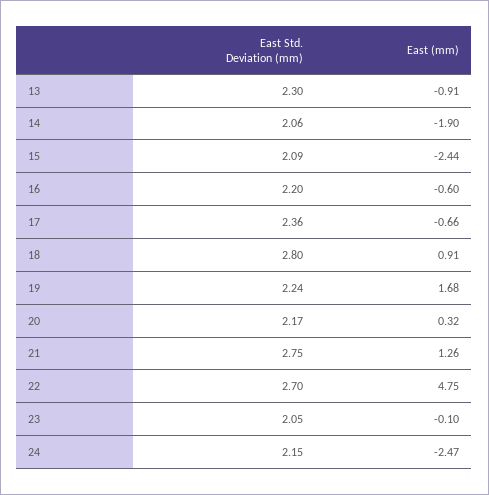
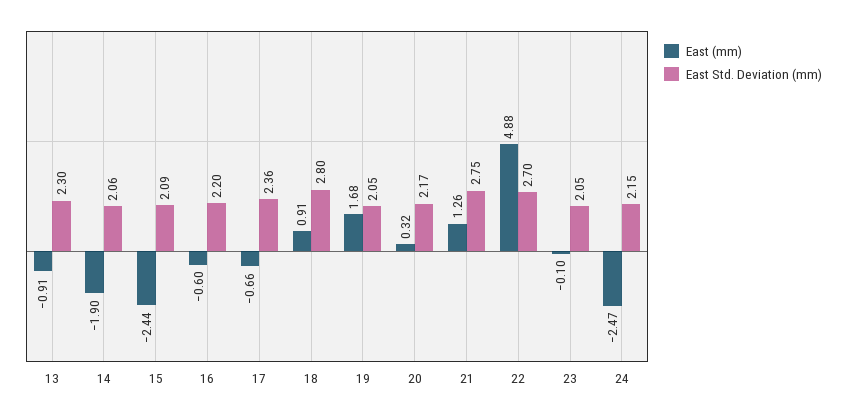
  {
    "East Std. Deviation (mm)": {
      "13": 2.3,
      "14": 2.06,
      "15": 2.09,
      "16": 2.2,
      "17": 2.36,
      "18": 2.8,
-     "19": 2.24,
+     "19": 2.05,
      "20": 2.17,
      "21": 2.75,
      "22": 2.7,
      "23": 2.05,
      "24": 2.15
    },
    "East (mm)": {
      "13": -0.91,
      "14": -1.9,
      "15": -2.44,
      "16": -0.6,
      "17": -0.66,
      "18": 0.91,
      "19": 1.68,
      "20": 0.32,
      "21": 1.26,
-     "22": 4.75,
+     "22": 4.88,
      "23": -0.1,
      "24": -2.47
    }
  }

